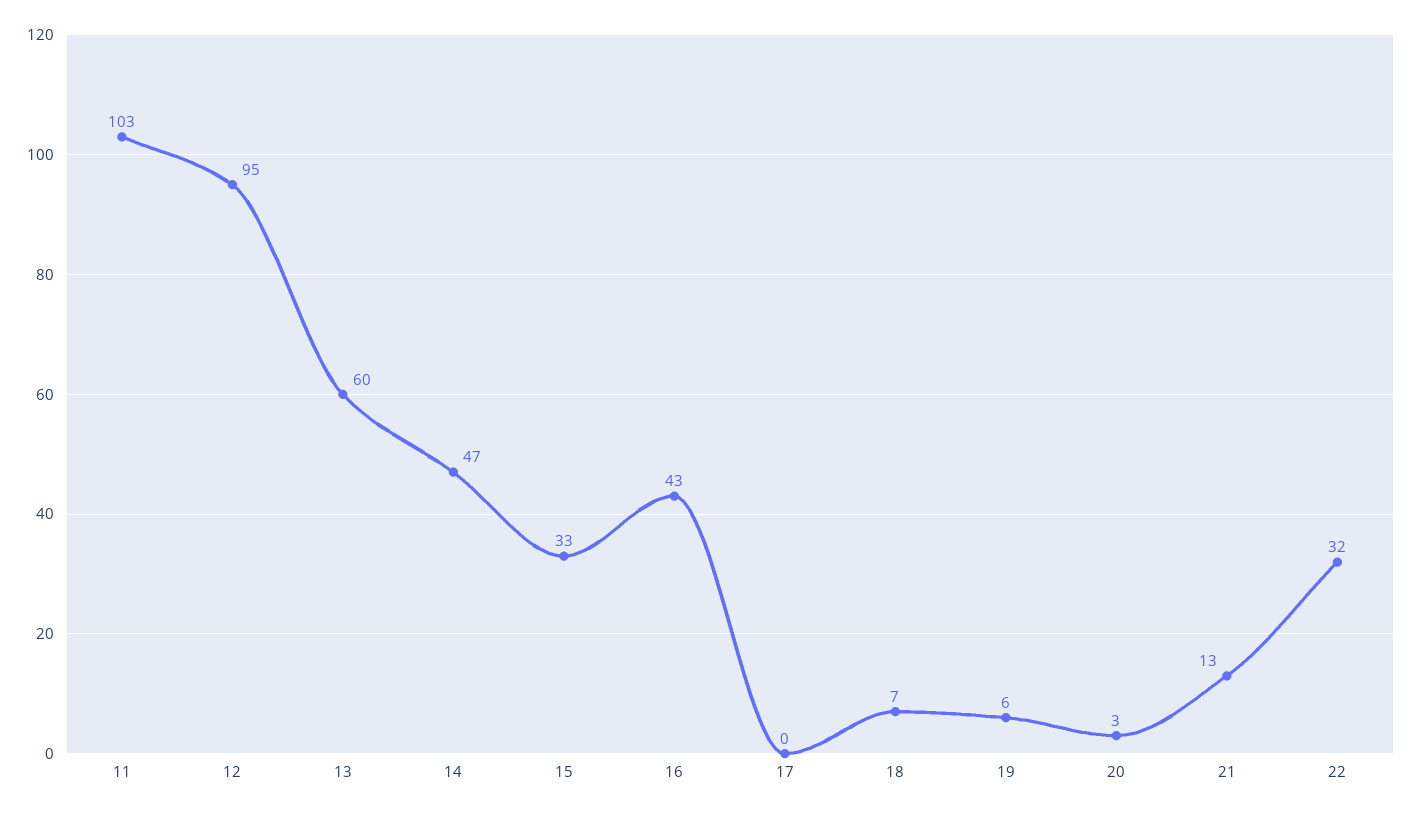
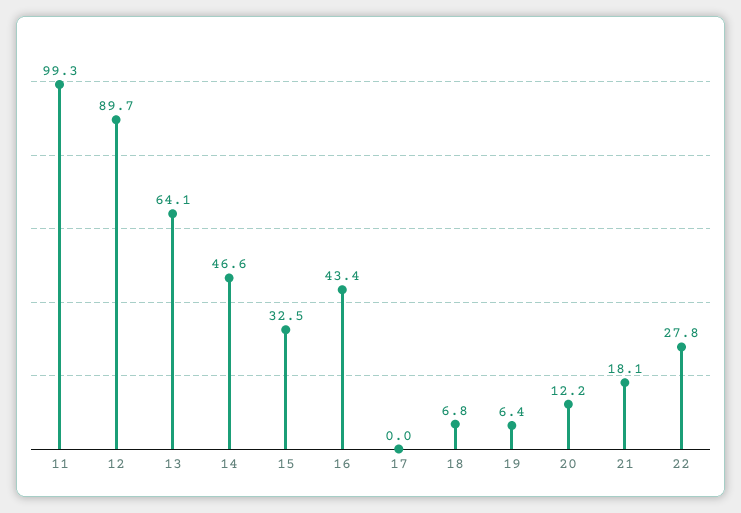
  {
-   "11": 103,
+   "11": 99.3,
-   "12": 95,
+   "12": 89.7,
-   "13": 60,
+   "13": 64.1,
    "14": 46.6,
    "15": 32.5,
    "16": 43.4,
    "17": 0,
    "18": 6.8,
    "19": 6.4,
-   "20": 3,
+   "20": 12.2,
-   "21": 13,
+   "21": 18.1,
-   "22": 32
+   "22": 27.8
  }

